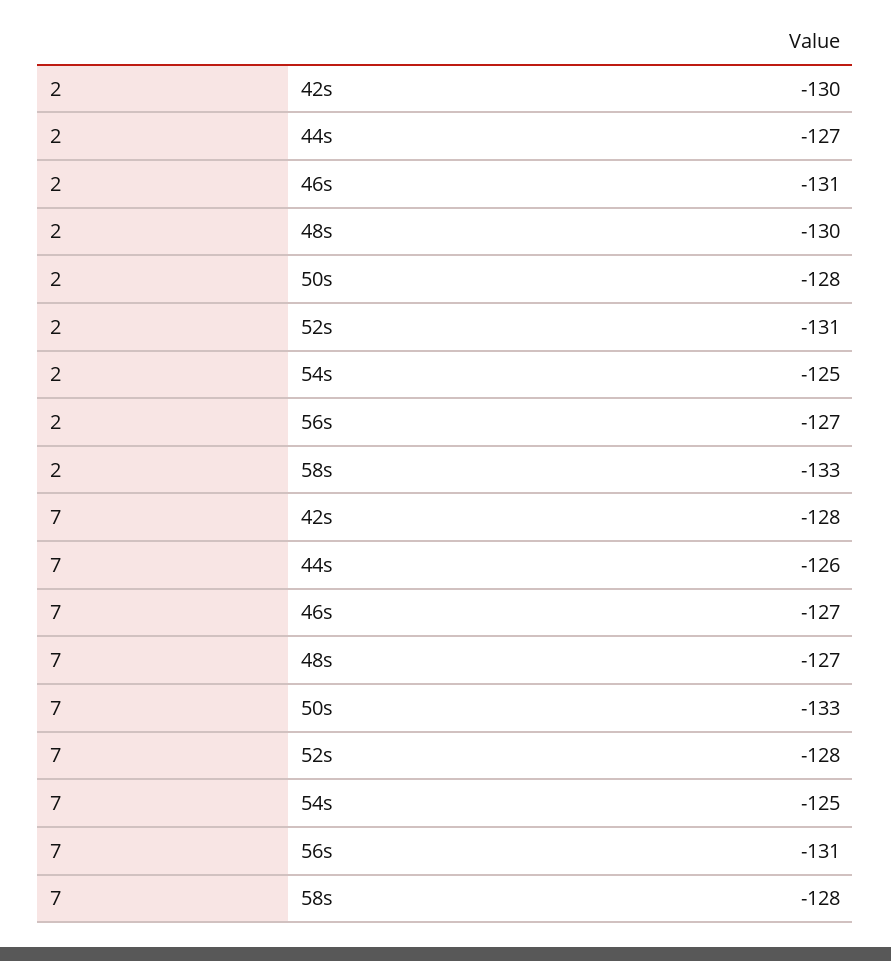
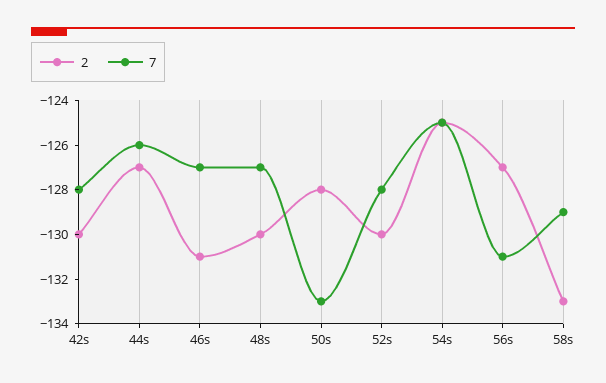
  {
    "2": {
      "42s": -130,
      "44s": -127,
      "46s": -131,
      "48s": -130,
      "50s": -128,
-     "52s": -131,
+     "52s": -130,
      "54s": -125,
      "56s": -127,
      "58s": -133
    },
    "7": {
      "42s": -128,
      "44s": -126,
      "46s": -127,
      "48s": -127,
      "50s": -133,
      "52s": -128,
      "54s": -125,
      "56s": -131,
-     "58s": -128
+     "58s": -129
    }
  }

